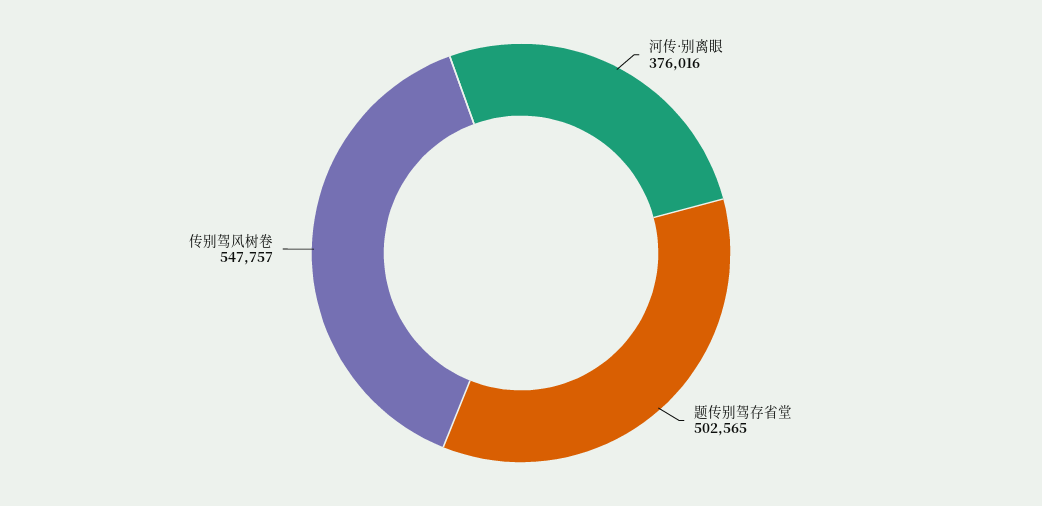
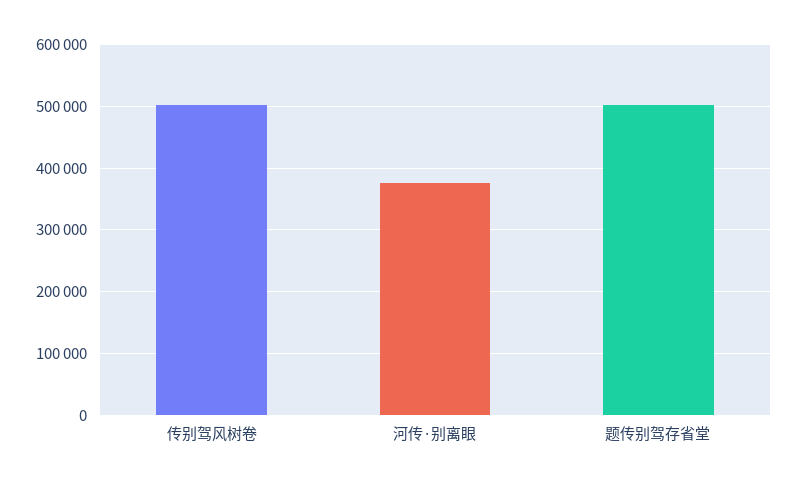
  {
    "河传·别离眼": 376016,
    "题传别驾存省堂": 502565,
-   "传别驾风树卷": 547757
+   "传别驾风树卷": 500000
  }

